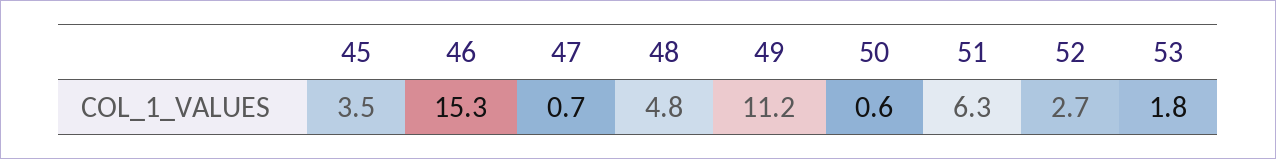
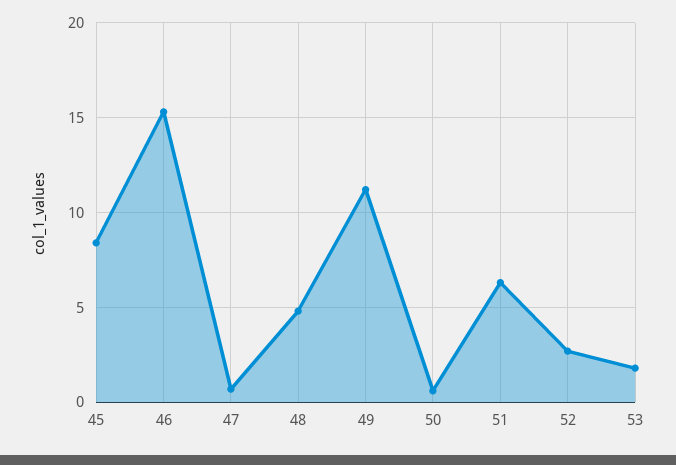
  {
-   "45": 3.5,
+   "45": 8.5,
    "46": 15.3,
    "47": 0.7,
    "48": 4.8,
    "49": 11.2,
    "50": 0.6,
    "51": 6.3,
    "52": 2.7,
    "53": 1.8
  }

